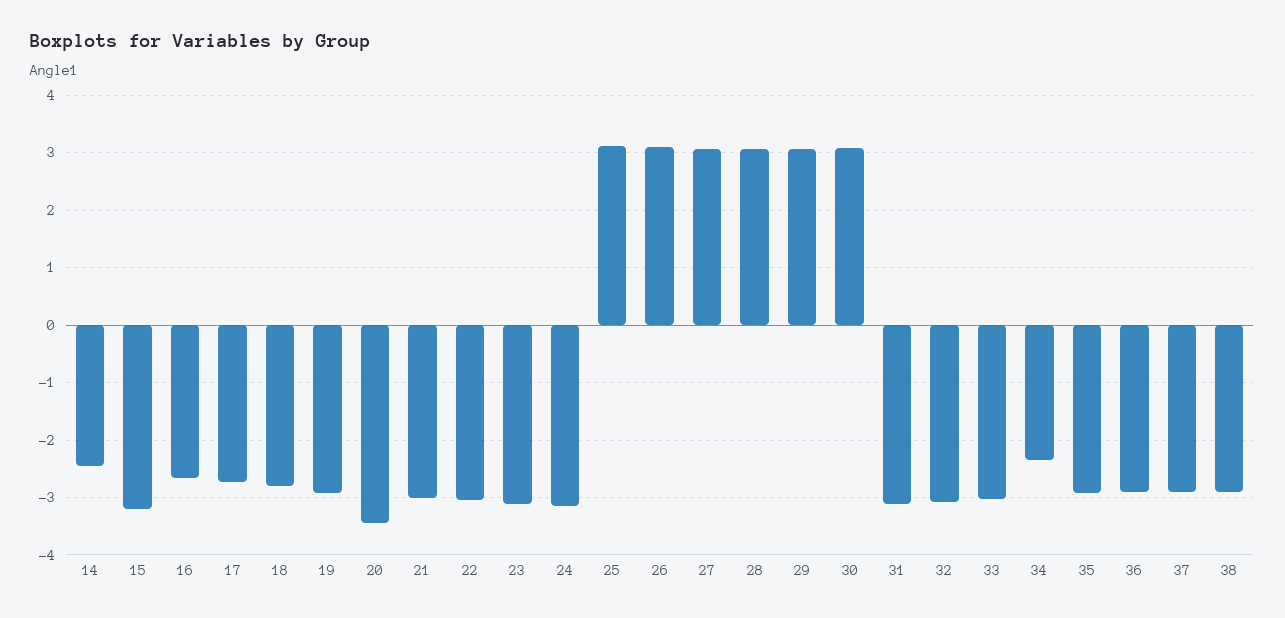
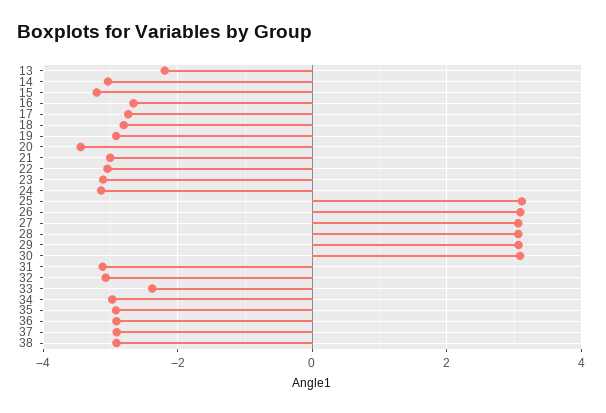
  {
-   "14": -2.4,
+   "14": -3,
    "15": -3.2,
    "16": -2.6,
    "17": -2.8,
    "18": -2.8,
    "19": -3,
    "20": -3.4,
    "21": -3,
    "22": -3,
    "23": -3.2,
    "24": -3.2,
    "25": 3.2,
    "26": 3,
    "27": 3,
    "28": 3,
    "29": 3,
    "30": 3,
    "31": -3.2,
    "32": -3,
-   "33": -3,
+   "33": -2.4,
-   "34": -2.4,
+   "34": -3,
    "35": -3,
    "36": -3,
    "37": -3,
-   "38": -3
+   "38": -3,
+   "13": -2.2
  }

